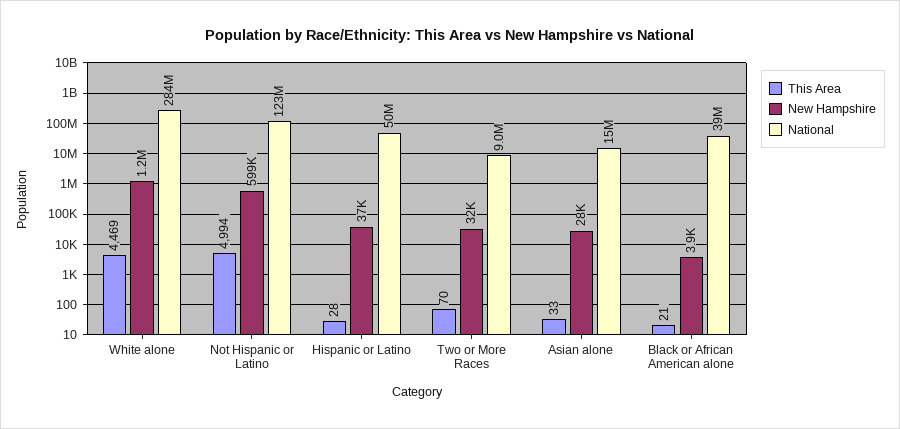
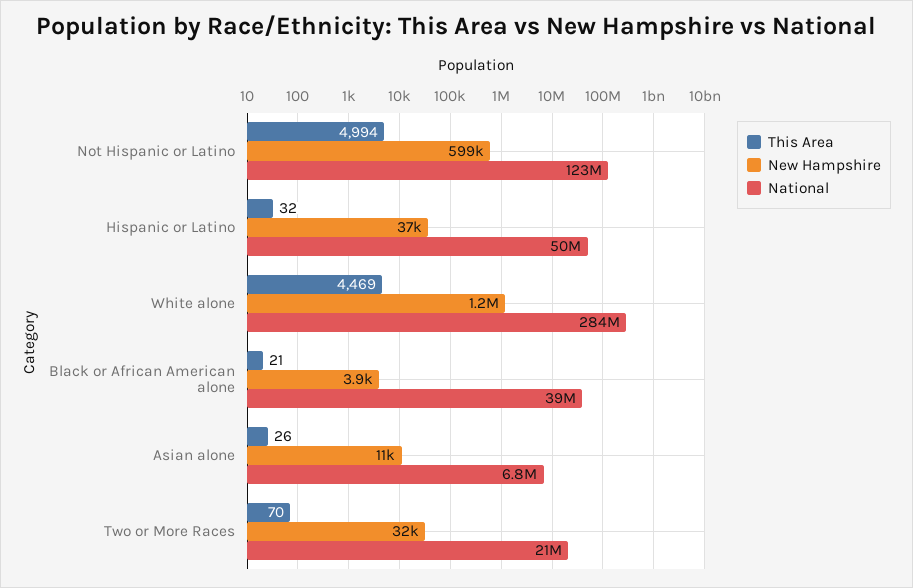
  {
    "This Area": {
      "White alone": 4469,
      "Not Hispanic or Latino": 4994,
-     "Hispanic or Latino": 28,
+     "Hispanic or Latino": 32,
      "Two or More Races": 70,
-     "Asian alone": 33,
+     "Asian alone": 26,
      "Black or African American alone": 21
    },
    "New Hampshire": {
      "White alone": 1200000,
      "Not Hispanic or Latino": 599000,
      "Hispanic or Latino": 37000,
      "Two or More Races": 32000,
-     "Asian alone": 28000,
+     "Asian alone": 11000,
      "Black or African American alone": 3900
    },
    "National": {
      "White alone": 284000000,
      "Not Hispanic or Latino": 123000000,
      "Hispanic or Latino": 50000000,
-     "Two or More Races": 9000000,
+     "Two or More Races": 21000000,
-     "Asian alone": 15000000,
+     "Asian alone": 6800000,
      "Black or African American alone": 39000000
    }
  }

